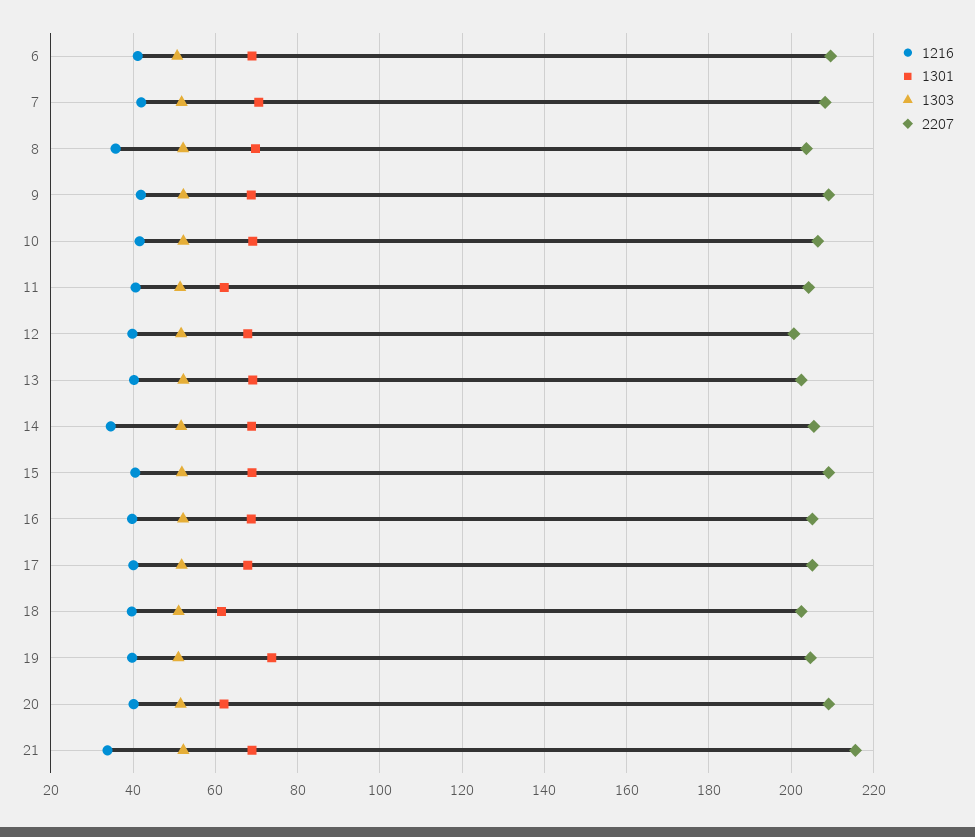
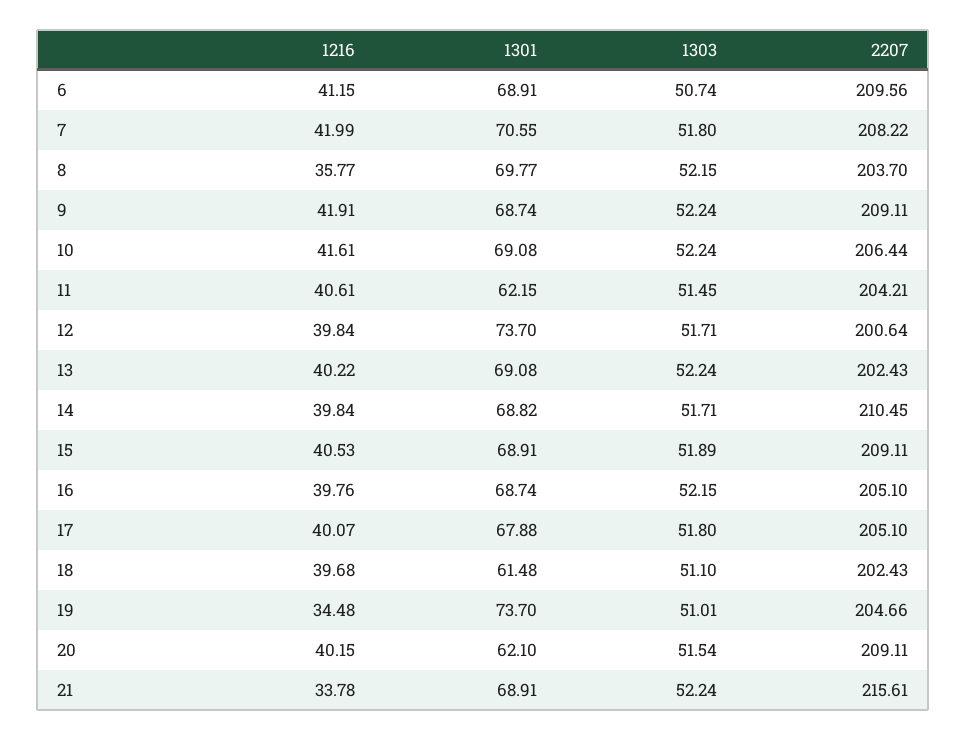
  {
    "1216": {
      "6": 41.15,
      "7": 41.99,
      "8": 35.77,
      "9": 41.91,
      "10": 41.61,
      "11": 40.61,
      "12": 39.84,
      "13": 40.22,
-     "14": 34,
+     "14": 39.84,
      "15": 40.53,
      "16": 39.76,
      "17": 40.07,
      "18": 39.68,
-     "19": 40,
+     "19": 34.48,
      "20": 40.15,
      "21": 33.78
    },
    "1301": {
      "6": 68.91,
      "7": 70.55,
      "8": 69.77,
      "9": 68.74,
      "10": 69.08,
      "11": 62.15,
-     "12": 68,
+     "12": 73.7,
      "13": 69.08,
      "14": 68.82,
      "15": 68.91,
      "16": 68.74,
      "17": 67.88,
      "18": 61.48,
      "19": 73.7,
      "20": 62.1,
      "21": 68.91
    },
    "1303": {
      "6": 50.74,
      "7": 51.8,
      "8": 52.15,
      "9": 52.24,
      "10": 52.24,
      "11": 51.45,
      "12": 51.71,
      "13": 52.24,
      "14": 51.71,
      "15": 51.89,
      "16": 52.15,
      "17": 51.8,
      "18": 51.1,
      "19": 51.01,
      "20": 51.54,
      "21": 52.24
    },
    "2207": {
      "6": 209.56,
      "7": 208.22,
      "8": 203.7,
      "9": 209.11,
      "10": 206.44,
      "11": 204.21,
      "12": 200.64,
      "13": 202.43,
-     "14": 206,
+     "14": 210.45,
      "15": 209.11,
      "16": 205.1,
      "17": 205.1,
      "18": 202.43,
      "19": 204.66,
      "20": 209.11,
      "21": 215.61
    }
  }

